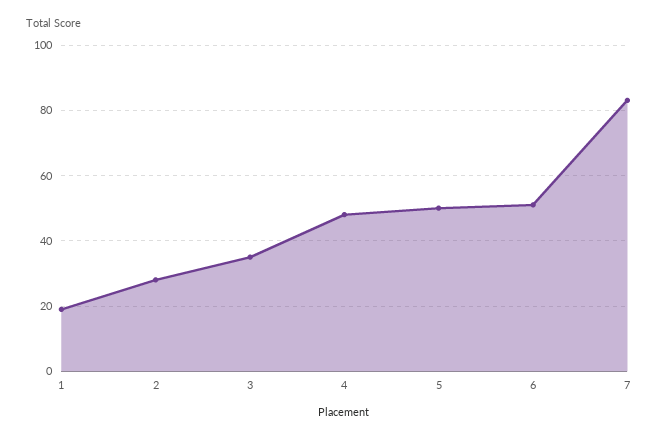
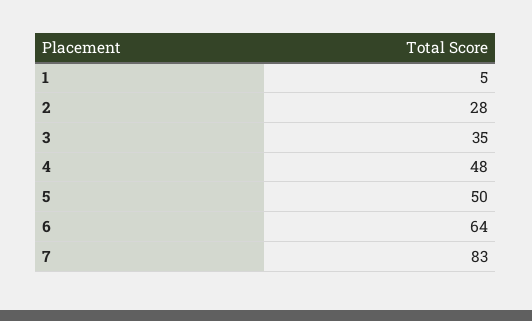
  {
-   "1": 20,
+   "1": 5,
    "2": 28,
    "3": 35,
    "4": 48,
    "5": 50,
-   "6": 50,
+   "6": 64,
    "7": 83
  }

